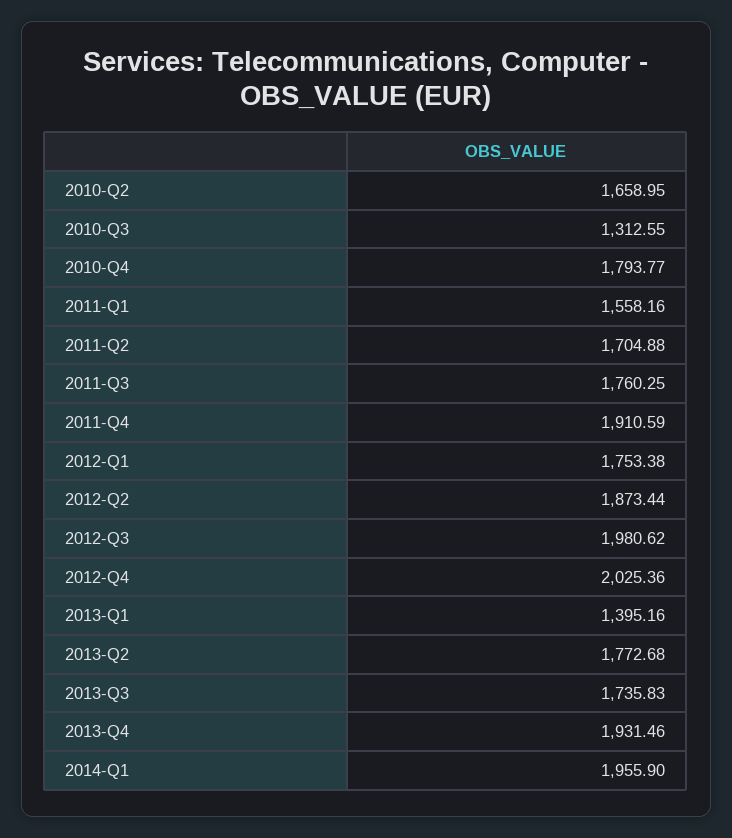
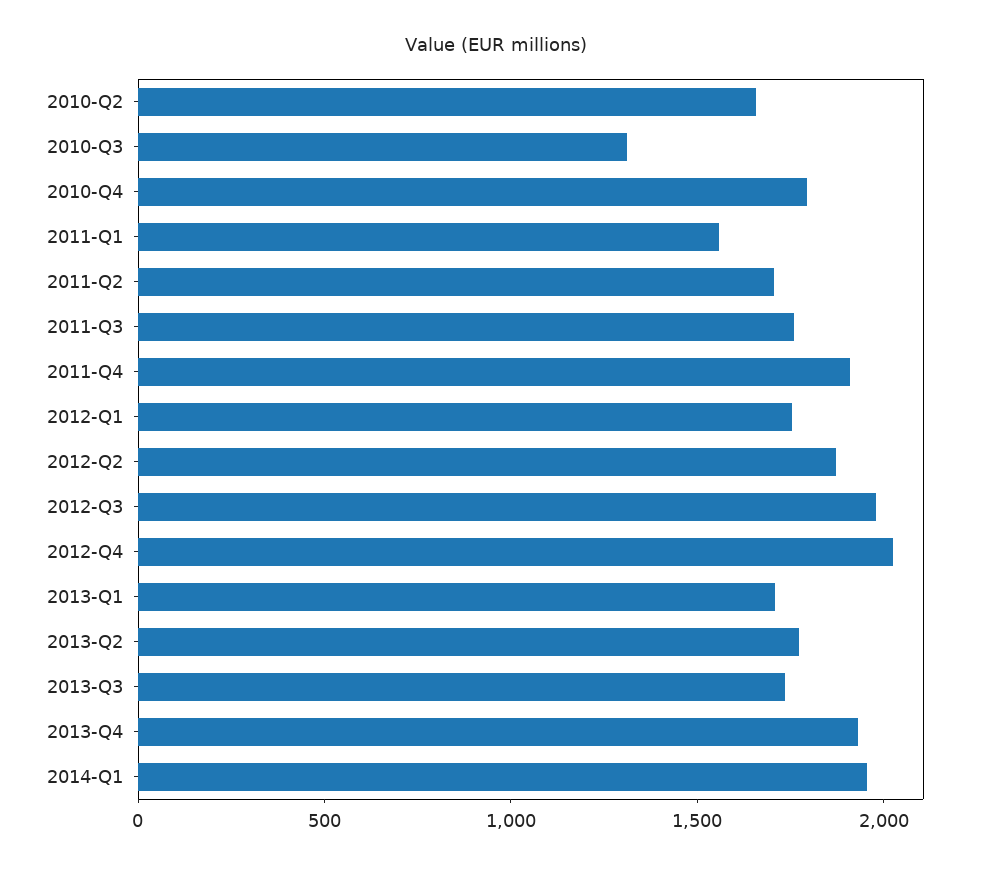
  {
    "2010-Q2": 1658.95,
    "2010-Q3": 1312.55,
    "2010-Q4": 1793.77,
    "2011-Q1": 1558.16,
    "2011-Q2": 1704.88,
    "2011-Q3": 1760.25,
    "2011-Q4": 1910.59,
    "2012-Q1": 1753.38,
    "2012-Q2": 1873.44,
    "2012-Q3": 1980.62,
    "2012-Q4": 2025.36,
-   "2013-Q1": 1395.16,
+   "2013-Q1": 1700,
    "2013-Q2": 1772.68,
    "2013-Q3": 1735.83,
    "2013-Q4": 1931.46,
    "2014-Q1": 1955.9
  }

